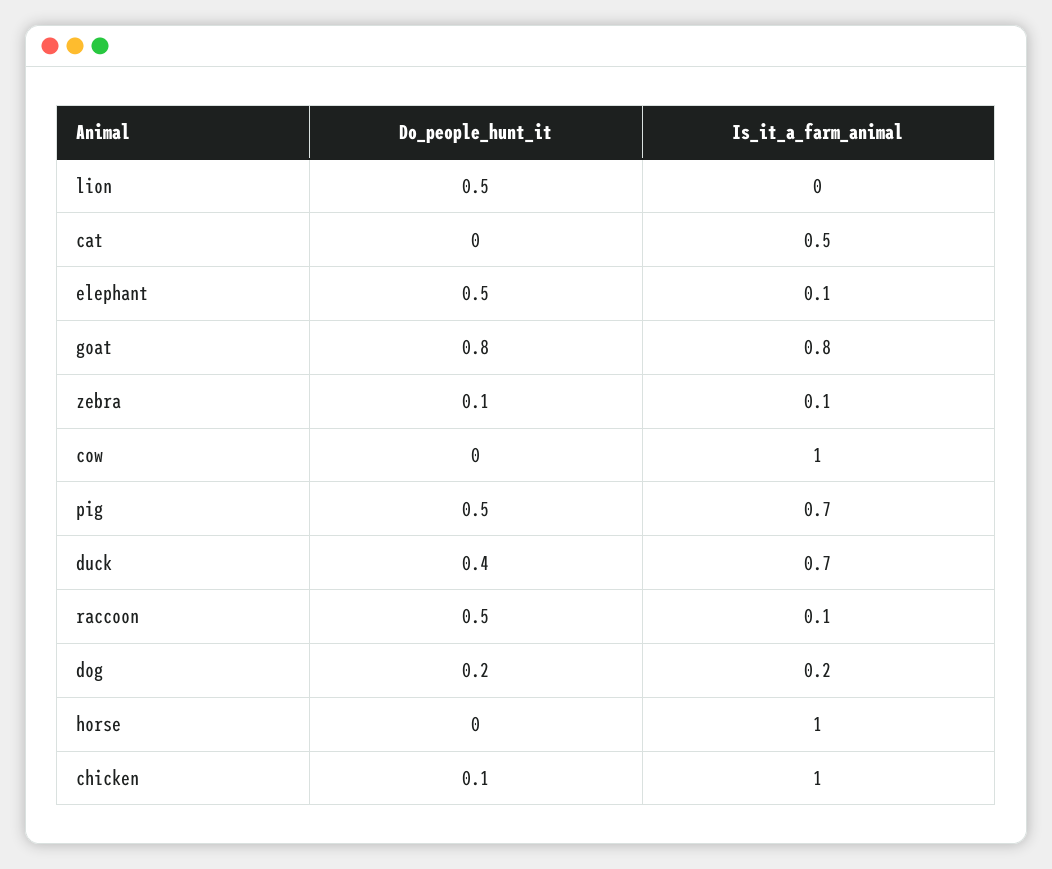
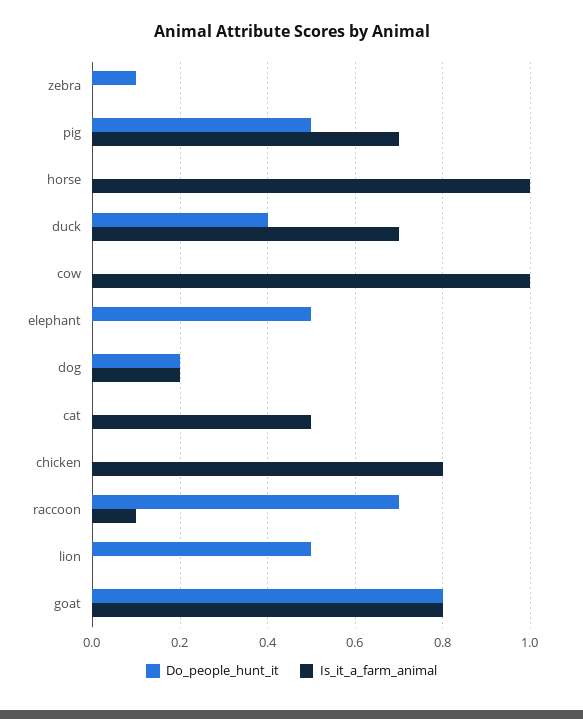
  {
    "Do_people_hunt_it": {
      "lion": 0.5,
      "cat": 0,
      "elephant": 0.5,
      "goat": 0.8,
      "zebra": 0.1,
      "cow": 0,
      "pig": 0.5,
      "duck": 0.4,
-     "raccoon": 0.5,
+     "raccoon": 0.7,
      "dog": 0.2,
      "horse": 0,
-     "chicken": 0.1
+     "chicken": 0
    },
    "Is_it_a_farm_animal": {
      "lion": 0,
      "cat": 0.5,
-     "elephant": 0.1,
+     "elephant": 0,
      "goat": 0.8,
-     "zebra": 0.1,
+     "zebra": 0,
      "cow": 1,
      "pig": 0.7,
      "duck": 0.7,
      "raccoon": 0.1,
      "dog": 0.2,
      "horse": 1,
-     "chicken": 1
+     "chicken": 0.8
    }
  }

